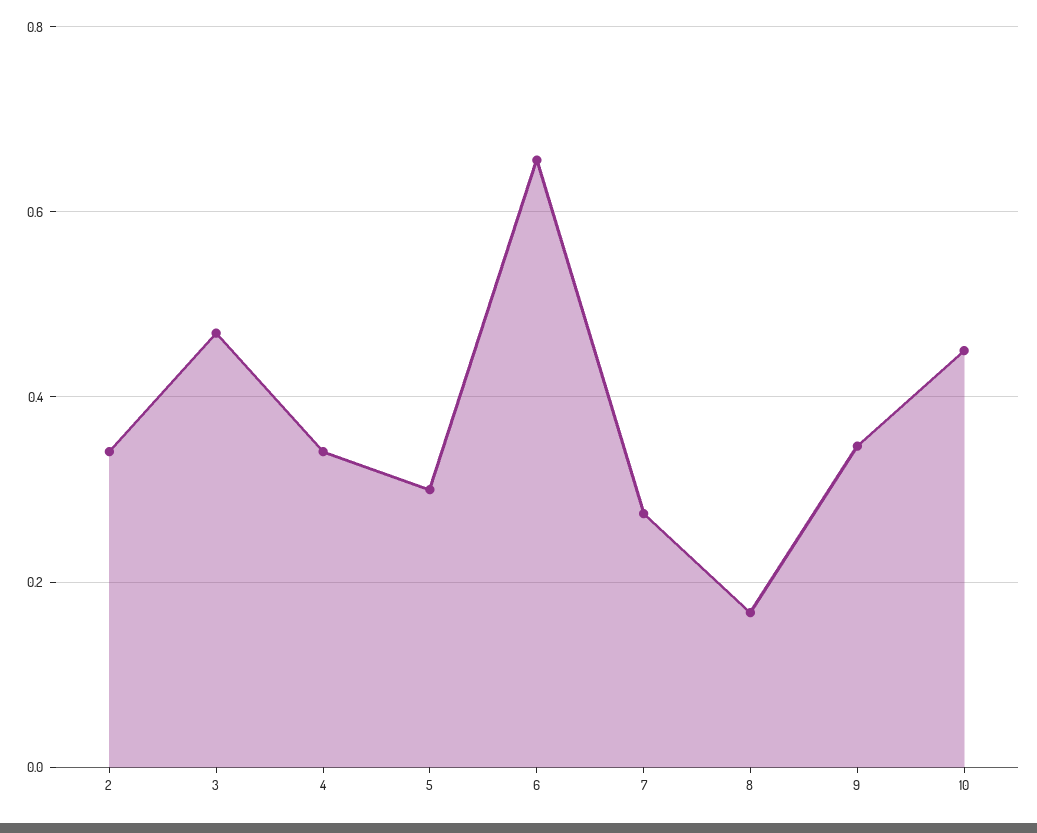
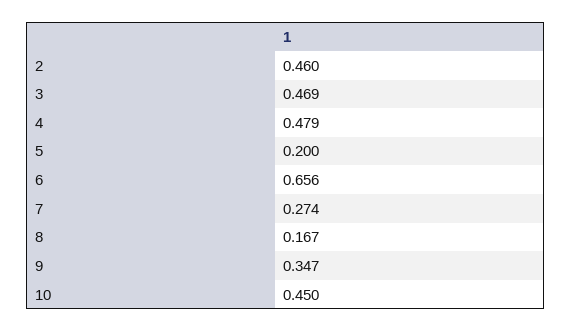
  {
-   "2": 0.34,
+   "2": 0.46,
    "3": 0.469,
-   "4": 0.34,
+   "4": 0.479,
-   "5": 0.3,
+   "5": 0.2,
    "6": 0.656,
    "7": 0.274,
    "8": 0.167,
    "9": 0.347,
    "10": 0.45
  }

